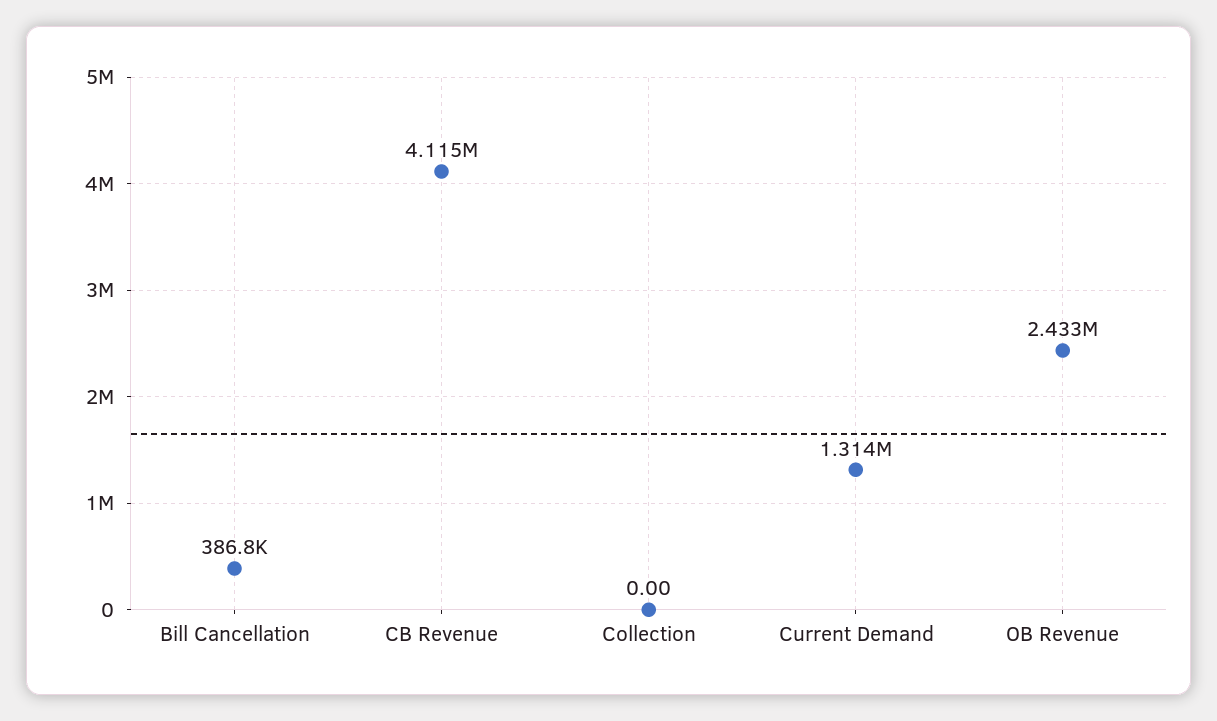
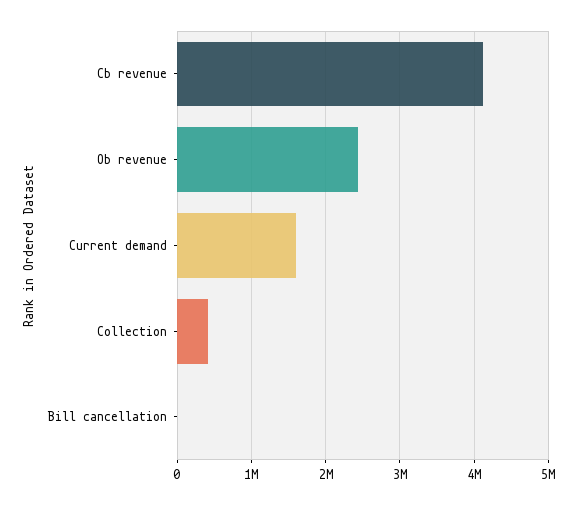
  {
-   "Bill Cancellation": 386800,
+   "Bill Cancellation": 0,
    "CB Revenue": 4115000,
-   "Collection": 0,
+   "Collection": 400000,
-   "Current Demand": 1314000,
+   "Current Demand": 1600000,
    "OB Revenue": 2433000
  }

